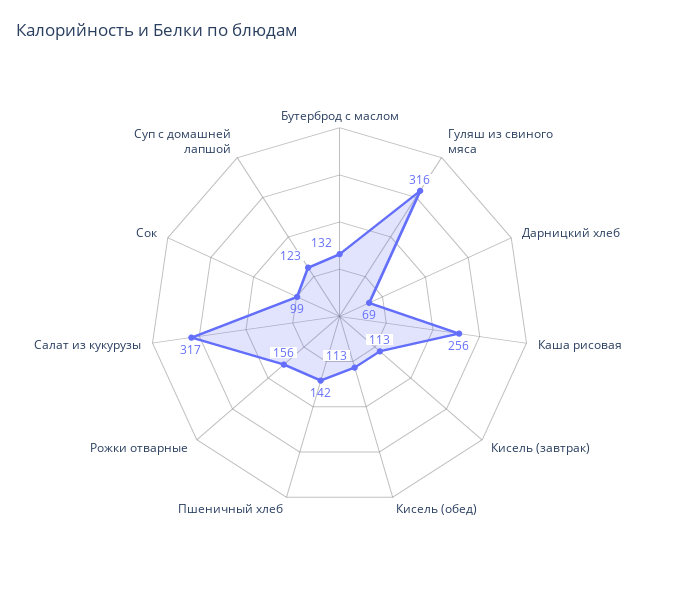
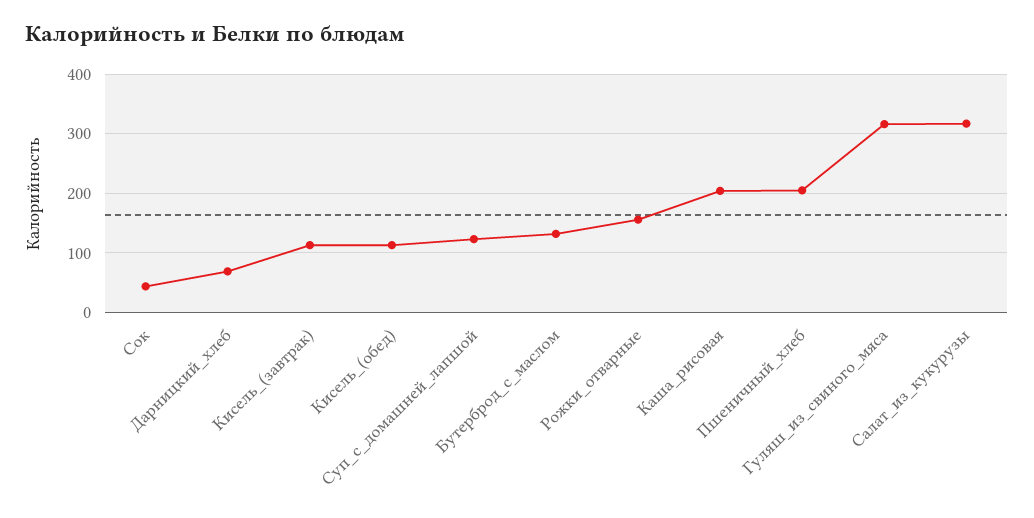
  {
    "Бутерброд с маслом": 132,
    "Гуляш из свиного мяса": 316,
    "Дарницкий хлеб": 69,
-   "Каша рисовая": 256,
+   "Каша рисовая": 200,
    "Кисель (завтрак)": 113,
    "Кисель (обед)": 113,
-   "Пшеничный хлеб": 142,
+   "Пшеничный хлеб": 200,
    "Рожки отварные": 156,
    "Салат из кукурузы": 317,
-   "Сок": 99,
+   "Сок": 40,
    "Суп с домашней лапшой": 123
  }

